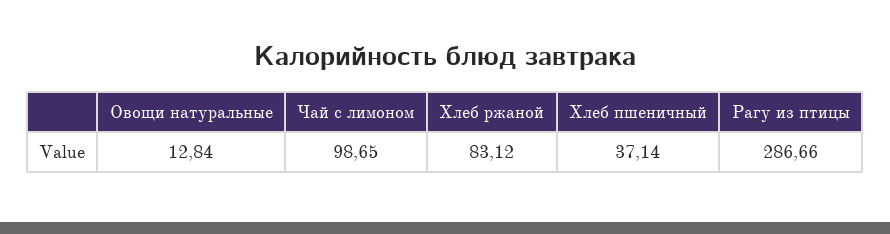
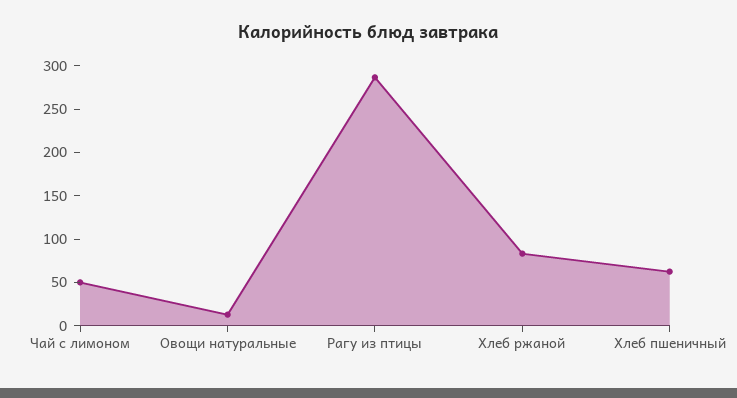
  {
    "Овощи натуральные": 12.84,
-   "Чай с лимоном": 98.65,
+   "Чай с лимоном": 50,
    "Хлеб ржаной": 83.12,
-   "Хлеб пшеничный": 37.14,
+   "Хлеб пшеничный": 60,
    "Рагу из птицы": 286.66
  }

